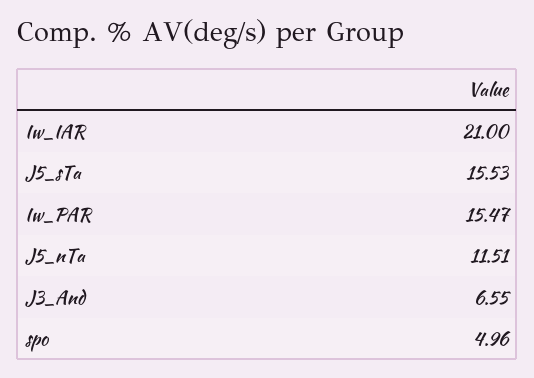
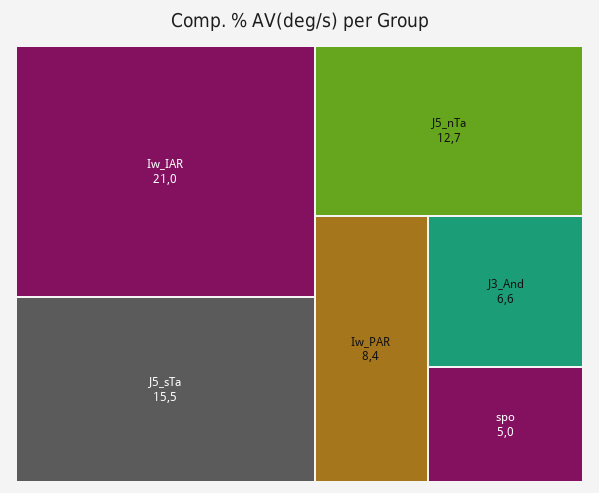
  {
    "Iw_IAR": 21,
    "J5_sTa": 15.53,
-   "Iw_PAR": 15.47,
+   "Iw_PAR": 8.4,
-   "J5_nTa": 11.51,
+   "J5_nTa": 12.7,
    "J3_And": 6.55,
    "spo": 4.96
  }

